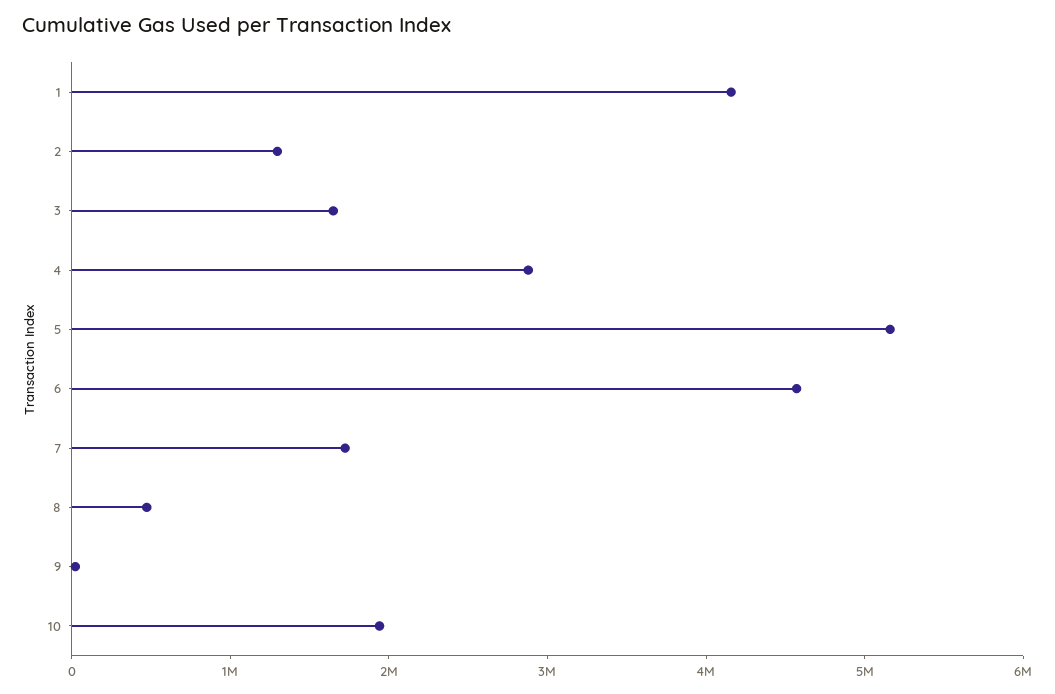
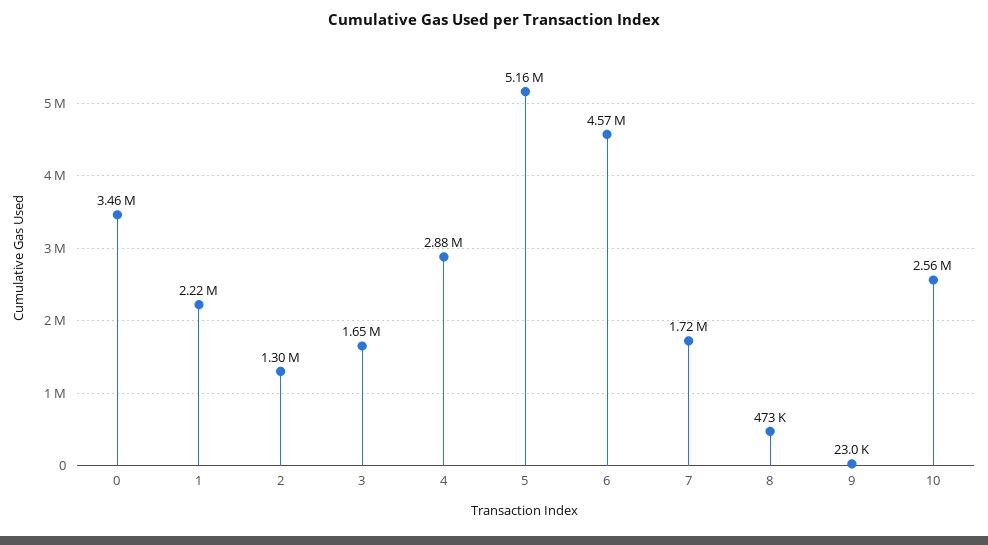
  {
-   "1": 4200000,
+   "1": 2220000,
    "2": 1300000,
    "3": 1650000,
    "4": 2880000,
    "5": 5160000,
    "6": 4570000,
    "7": 1720000,
    "8": 473000,
    "9": 23000,
-   "10": 2000000
+   "10": 2560000,
+   "0": 3460000
  }

